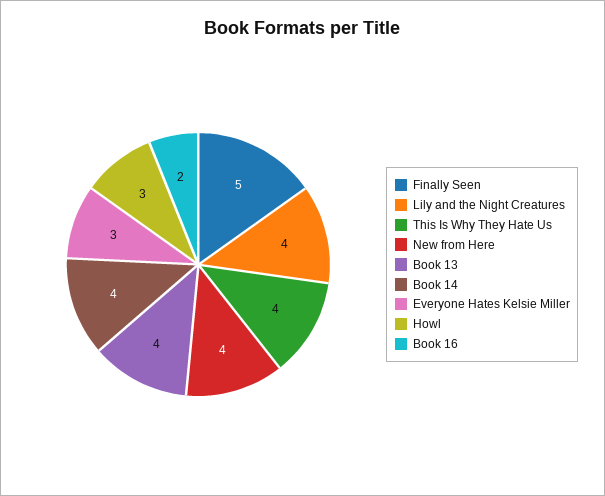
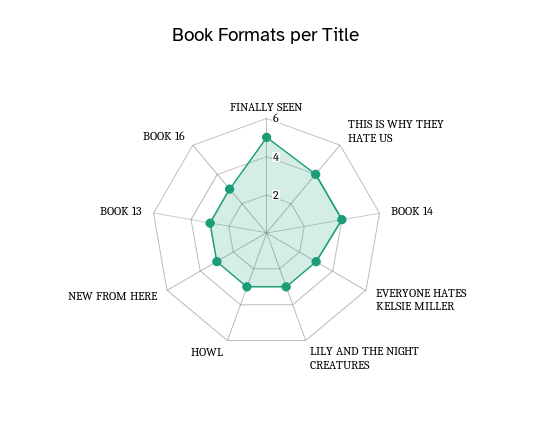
  {
    "Finally Seen": 5,
-   "Lily and the Night Creatures": 4,
+   "Lily and the Night Creatures": 3,
    "This Is Why They Hate Us": 4,
-   "New from Here": 4,
+   "New from Here": 3,
-   "Book 13": 4,
+   "Book 13": 3,
    "Book 14": 4,
    "Everyone Hates Kelsie Miller": 3,
    "Howl": 3,
-   "Book 16": 2
+   "Book 16": 3
  }

